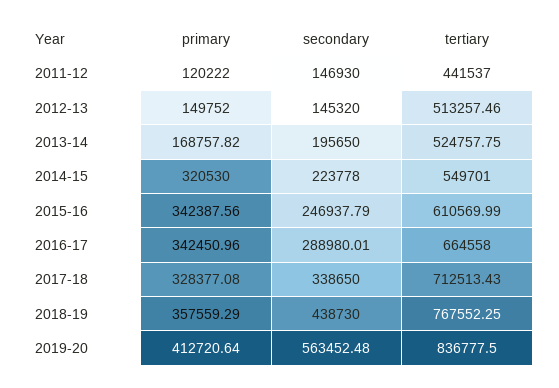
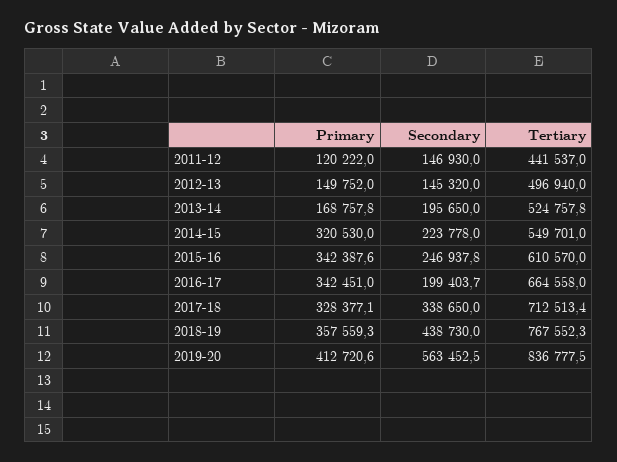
  {
    "primary": {
      "2011-12": 120222,
      "2012-13": 149752,
      "2013-14": 168757.82,
      "2014-15": 320530,
      "2015-16": 342387.56,
      "2016-17": 342450.96,
      "2017-18": 328377.08,
      "2018-19": 357559.29,
      "2019-20": 412720.64
    },
    "secondary": {
      "2011-12": 146930,
      "2012-13": 145320,
      "2013-14": 195650,
      "2014-15": 223778,
      "2015-16": 246937.79,
-     "2016-17": 288980.01,
+     "2016-17": 199403.7,
      "2017-18": 338650,
      "2018-19": 438730,
      "2019-20": 563452.48
    },
    "tertiary": {
      "2011-12": 441537,
-     "2012-13": 513257.46,
+     "2012-13": 496940,
      "2013-14": 524757.75,
      "2014-15": 549701,
      "2015-16": 610569.99,
      "2016-17": 664558,
      "2017-18": 712513.43,
      "2018-19": 767552.25,
      "2019-20": 836777.5
    }
  }

